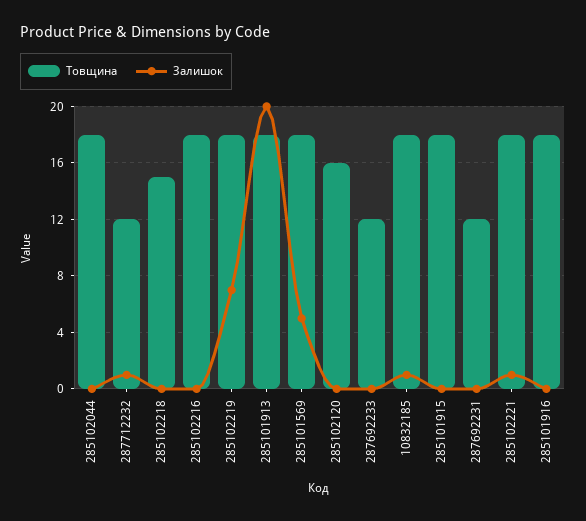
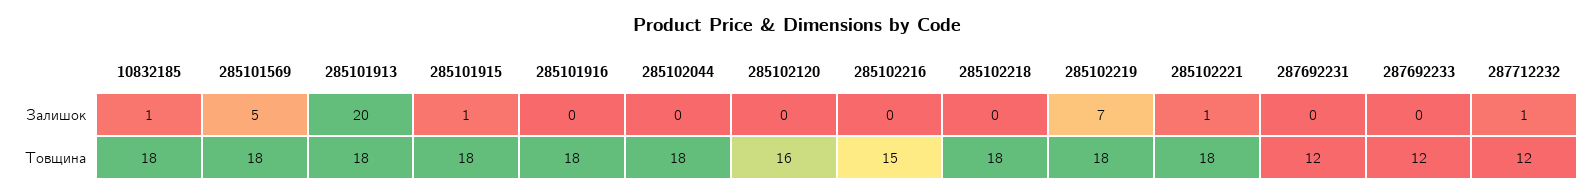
  {
    "Товщина": {
      "285102044": 18,
      "287712232": 12,
-     "285102218": 15,
+     "285102218": 18,
-     "285102216": 18,
+     "285102216": 15,
      "285102219": 18,
      "285101913": 18,
      "285101569": 18,
      "285102120": 16,
      "287692233": 12,
      "10832185": 18,
      "285101915": 18,
      "287692231": 12,
      "285102221": 18,
      "285101916": 18
    },
    "Залишок": {
      "285102044": 0,
      "287712232": 1,
      "285102218": 0,
      "285102216": 0,
      "285102219": 7,
      "285101913": 20,
      "285101569": 5,
      "285102120": 0,
      "287692233": 0,
      "10832185": 1,
-     "285101915": 0,
+     "285101915": 1,
      "287692231": 0,
      "285102221": 1,
      "285101916": 0
    }
  }

